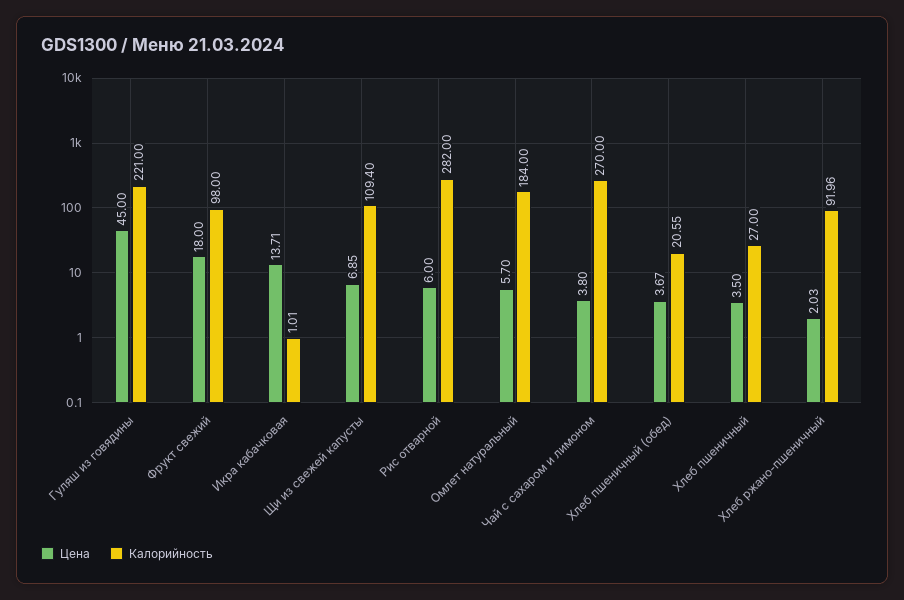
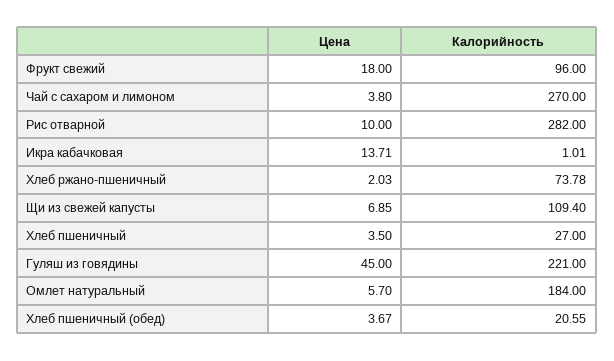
  {
    "Цена": {
      "Гуляш из говядины": 45,
      "Фрукт свежий": 18,
      "Икра кабачковая": 13.71,
      "Щи из свежей капусты": 6.85,
-     "Рис отварной": 6,
+     "Рис отварной": 10,
      "Омлет натуральный": 5.7,
      "Чай с сахаром и лимоном": 3.8,
      "Хлеб пшеничный (обед)": 3.67,
      "Хлеб пшеничный": 3.5,
      "Хлеб ржано-пшеничный": 2.03
    },
    "Калорийность": {
      "Гуляш из говядины": 221,
-     "Фрукт свежий": 98,
+     "Фрукт свежий": 96,
      "Икра кабачковая": 1.01,
      "Щи из свежей капусты": 109.4,
      "Рис отварной": 282,
      "Омлет натуральный": 184,
      "Чай с сахаром и лимоном": 270,
      "Хлеб пшеничный (обед)": 20.55,
      "Хлеб пшеничный": 27,
-     "Хлеб ржано-пшеничный": 91.96
+     "Хлеб ржано-пшеничный": 73.78
    }
  }

